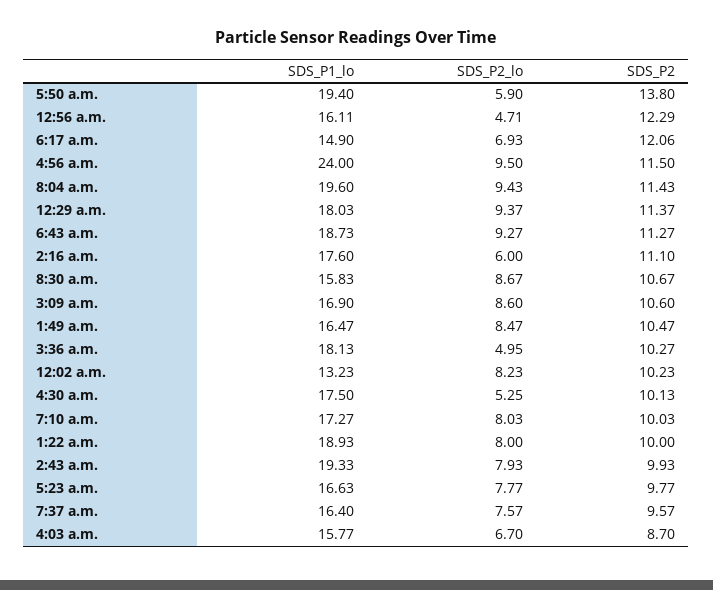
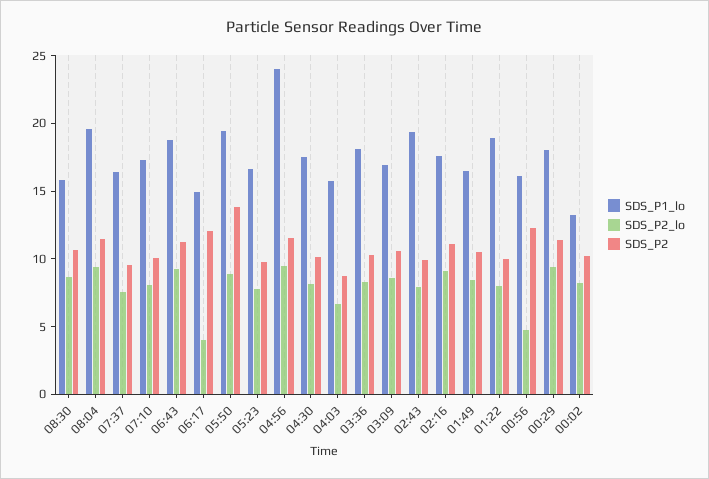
  {
    "SDS_P1_lo": {
      "5:50 a.m.": 19.4,
      "12:56 a.m.": 16.11,
      "6:17 a.m.": 14.9,
      "4:56 a.m.": 24,
      "8:04 a.m.": 19.6,
      "12:29 a.m.": 18.03,
      "6:43 a.m.": 18.73,
      "2:16 a.m.": 17.6,
      "8:30 a.m.": 15.83,
      "3:09 a.m.": 16.9,
      "1:49 a.m.": 16.47,
      "3:36 a.m.": 18.13,
      "12:02 a.m.": 13.23,
      "4:30 a.m.": 17.5,
      "7:10 a.m.": 17.27,
      "1:22 a.m.": 18.93,
      "2:43 a.m.": 19.33,
      "5:23 a.m.": 16.63,
      "7:37 a.m.": 16.4,
      "4:03 a.m.": 15.77
    },
    "SDS_P2_lo": {
-     "5:50 a.m.": 5.9,
+     "5:50 a.m.": 9,
      "12:56 a.m.": 4.71,
-     "6:17 a.m.": 6.93,
+     "6:17 a.m.": 4,
      "4:56 a.m.": 9.5,
      "8:04 a.m.": 9.43,
      "12:29 a.m.": 9.37,
      "6:43 a.m.": 9.27,
-     "2:16 a.m.": 6,
+     "2:16 a.m.": 9,
      "8:30 a.m.": 8.67,
      "3:09 a.m.": 8.6,
      "1:49 a.m.": 8.47,
-     "3:36 a.m.": 4.95,
+     "3:36 a.m.": 8,
      "12:02 a.m.": 8.23,
-     "4:30 a.m.": 5.25,
+     "4:30 a.m.": 8,
      "7:10 a.m.": 8.03,
      "1:22 a.m.": 8,
      "2:43 a.m.": 7.93,
      "5:23 a.m.": 7.77,
      "7:37 a.m.": 7.57,
      "4:03 a.m.": 6.7
    },
    "SDS_P2": {
      "5:50 a.m.": 13.8,
      "12:56 a.m.": 12.29,
      "6:17 a.m.": 12.06,
      "4:56 a.m.": 11.5,
      "8:04 a.m.": 11.43,
      "12:29 a.m.": 11.37,
      "6:43 a.m.": 11.27,
      "2:16 a.m.": 11.1,
      "8:30 a.m.": 10.67,
      "3:09 a.m.": 10.6,
      "1:49 a.m.": 10.47,
      "3:36 a.m.": 10.27,
      "12:02 a.m.": 10.23,
      "4:30 a.m.": 10.13,
      "7:10 a.m.": 10.03,
      "1:22 a.m.": 10,
      "2:43 a.m.": 9.93,
      "5:23 a.m.": 9.77,
      "7:37 a.m.": 9.57,
      "4:03 a.m.": 8.7
    }
  }

